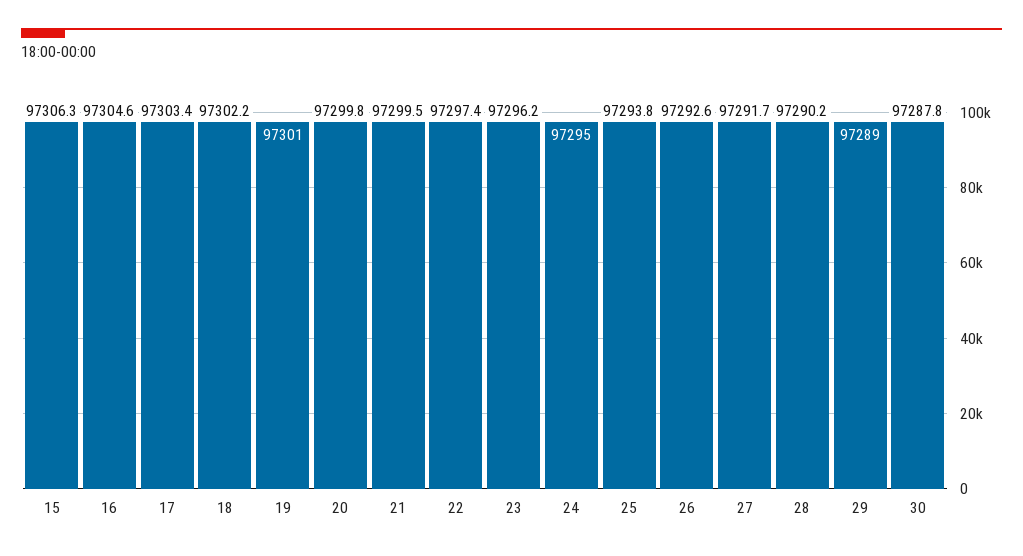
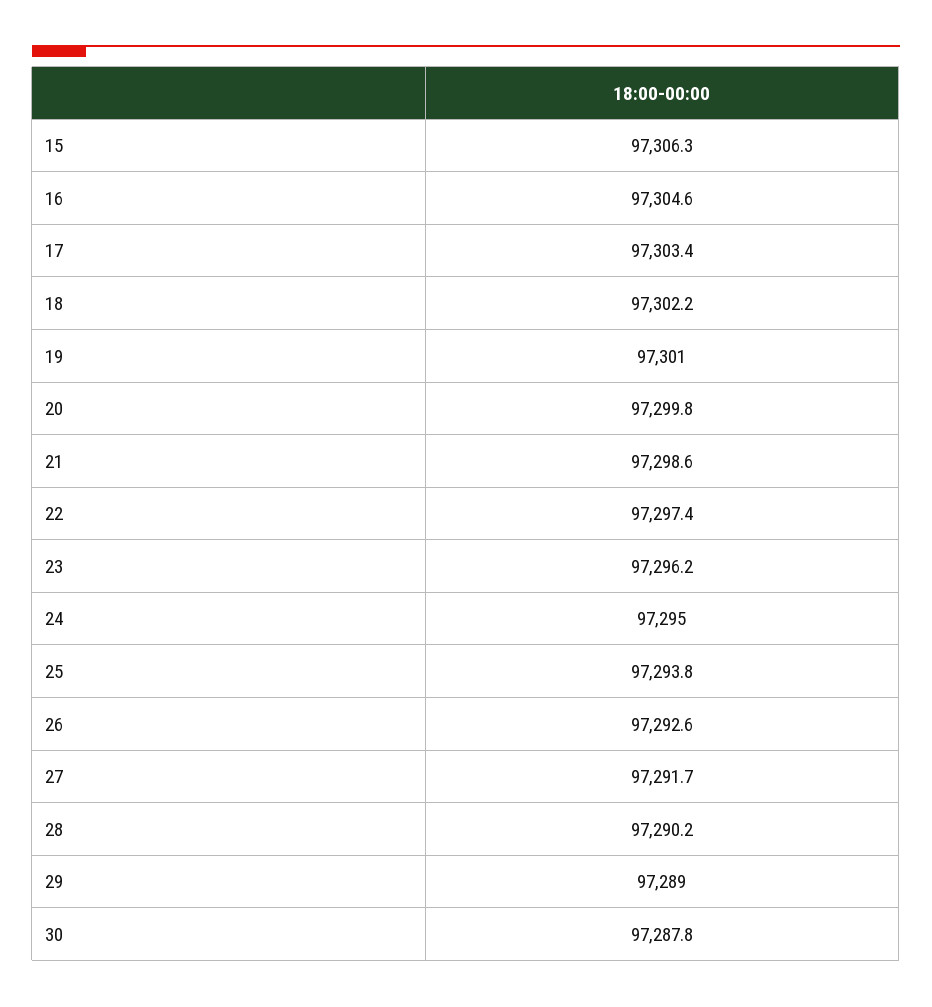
  {
    "15": 97306.3,
    "16": 97304.6,
    "17": 97303.4,
    "18": 97302.2,
    "19": 97301,
    "20": 97299.8,
-   "21": 97299.5,
+   "21": 97298.6,
    "22": 97297.4,
    "23": 97296.2,
    "24": 97295,
    "25": 97293.8,
    "26": 97292.6,
    "27": 97291.7,
    "28": 97290.2,
    "29": 97289,
    "30": 97287.8
  }

